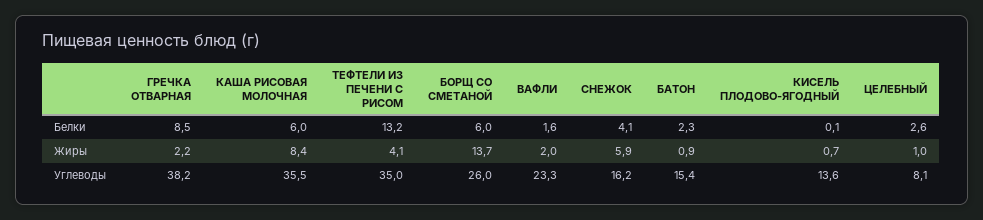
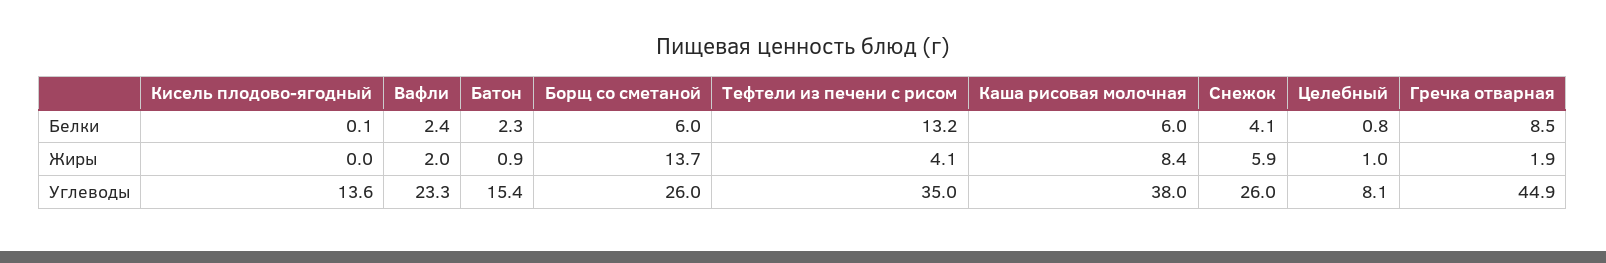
  {
    "ГРЕЧКА ОТВАРНАЯ": {
      "Белки": 8.5,
-     "Жиры": 2.2,
+     "Жиры": 1.9,
-     "Углеводы": 38.2
+     "Углеводы": 44.9
    },
    "КАША РИСОВАЯ МОЛОЧНАЯ": {
      "Белки": 6,
      "Жиры": 8.4,
-     "Углеводы": 35.5
+     "Углеводы": 38
    },
    "ТЕФТЕЛИ ИЗ ПЕЧЕНИ С РИСОМ": {
      "Белки": 13.2,
      "Жиры": 4.1,
      "Углеводы": 35
    },
    "БОРЩ СО СМЕТАНОЙ": {
      "Белки": 6,
      "Жиры": 13.7,
      "Углеводы": 26
    },
    "ВАФЛИ": {
-     "Белки": 1.6,
+     "Белки": 2.4,
      "Жиры": 2,
      "Углеводы": 23.3
    },
    "СНЕЖОК": {
      "Белки": 4.1,
      "Жиры": 5.9,
-     "Углеводы": 16.2
+     "Углеводы": 26
    },
    "БАТОН": {
      "Белки": 2.3,
      "Жиры": 0.9,
      "Углеводы": 15.4
    },
    "КИСЕЛЬ ПЛОДОВО-ЯГОДНЫЙ": {
      "Белки": 0.1,
-     "Жиры": 0.7,
+     "Жиры": 0,
      "Углеводы": 13.6
    },
    "ЦЕЛЕБНЫЙ": {
-     "Белки": 2.6,
+     "Белки": 0.8,
      "Жиры": 1,
      "Углеводы": 8.1
    }
  }

